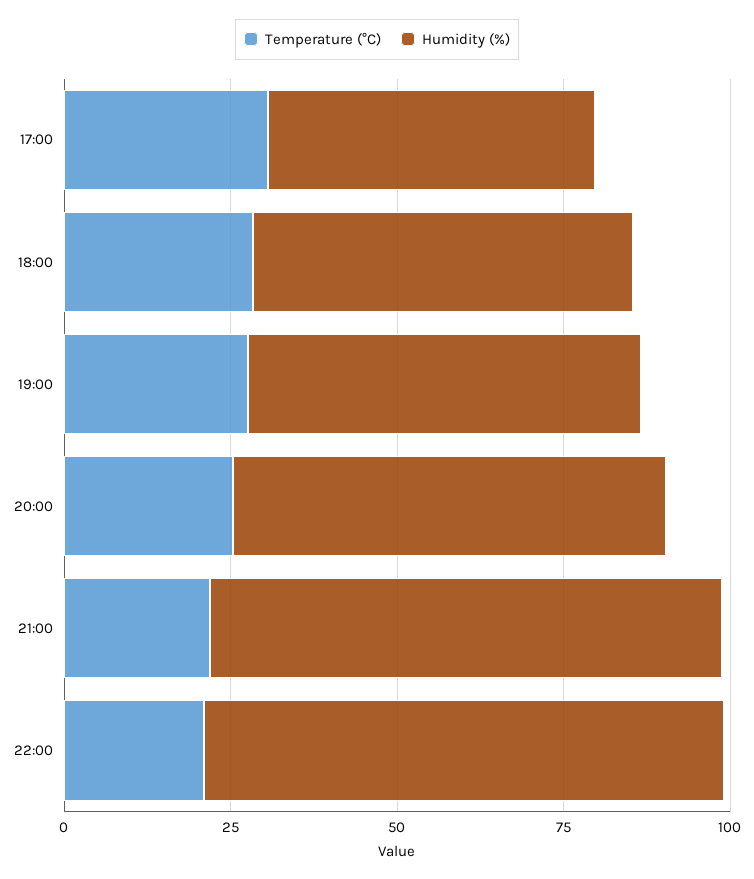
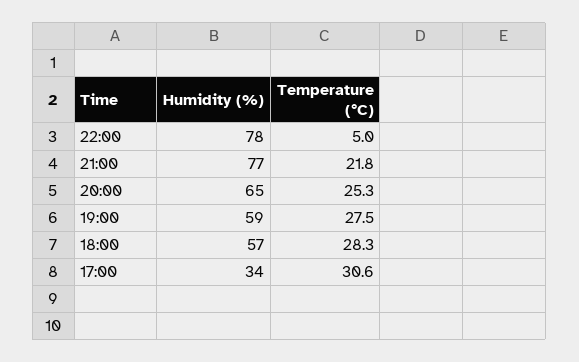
  {
    "Temperature (°C)": {
      "17:00": 30.6,
      "18:00": 28.3,
      "19:00": 27.5,
      "20:00": 25.3,
      "21:00": 21.8,
-     "22:00": 20
+     "22:00": 5
    },
    "Humidity (%)": {
-     "17:00": 50,
+     "17:00": 34,
      "18:00": 57,
      "19:00": 59,
      "20:00": 65,
      "21:00": 77,
      "22:00": 78
    }
  }

